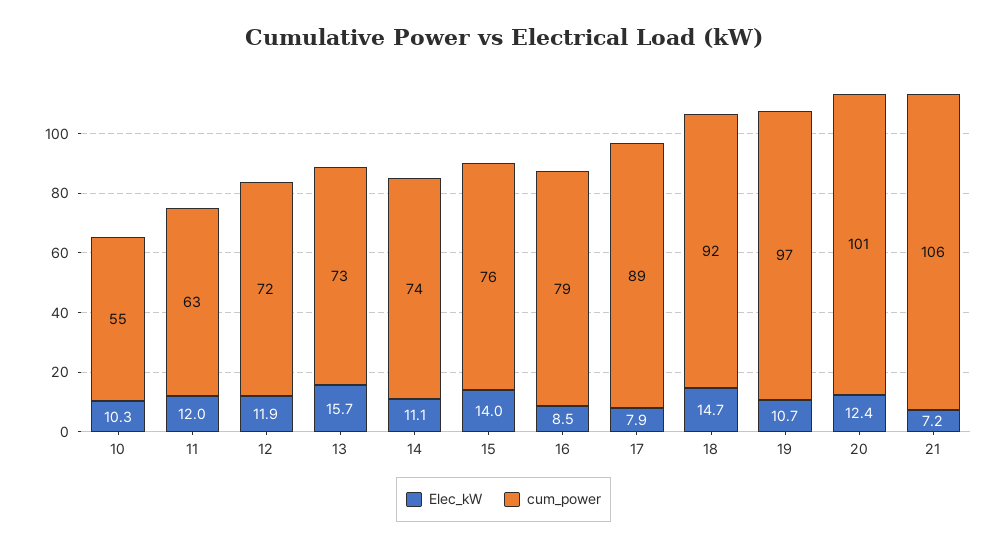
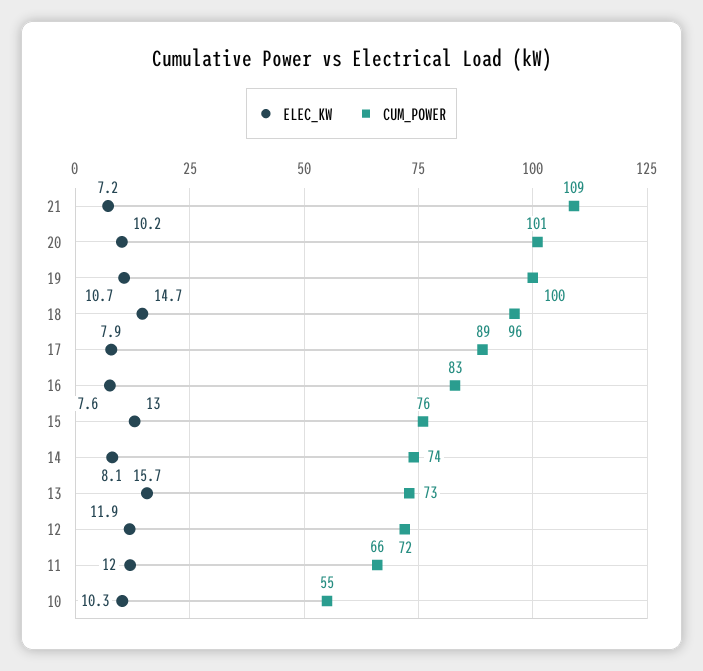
  {
    "Elec_kW": {
      "10": 10.3,
      "11": 12,
      "12": 11.9,
      "13": 15.7,
-     "14": 11.1,
+     "14": 8.1,
-     "15": 14,
+     "15": 13,
-     "16": 8.5,
+     "16": 7.6,
      "17": 7.9,
      "18": 14.7,
      "19": 10.7,
-     "20": 12.4,
+     "20": 10.2,
      "21": 7.2
    },
    "cum_power": {
      "10": 55,
-     "11": 63,
+     "11": 66,
      "12": 72,
      "13": 73,
      "14": 74,
      "15": 76,
-     "16": 79,
+     "16": 83,
      "17": 89,
-     "18": 92,
+     "18": 96,
-     "19": 97,
+     "19": 100,
      "20": 101,
-     "21": 106
+     "21": 109
    }
  }

